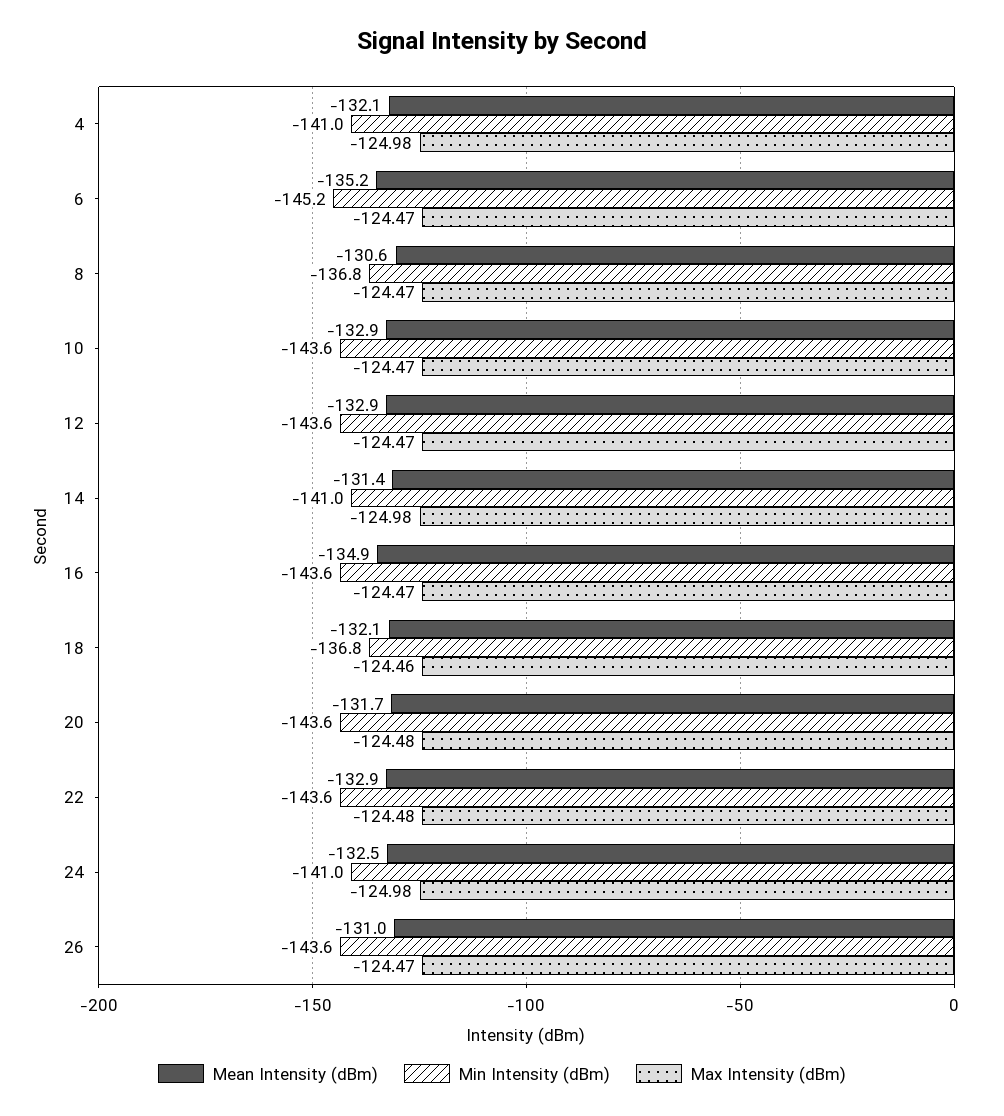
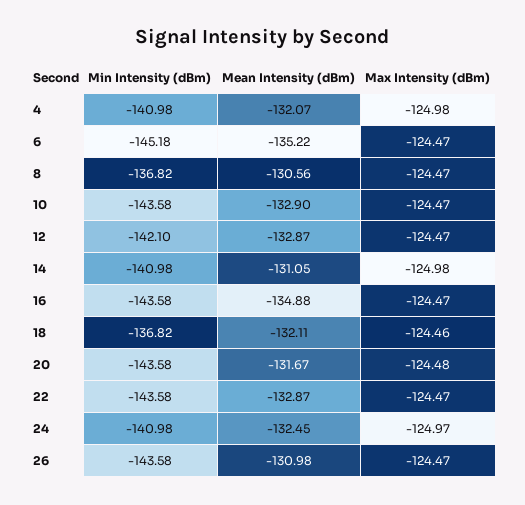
  {
    "Mean Intensity (dBm)": {
      "4": -132.07,
      "6": -135.22,
      "8": -130.56,
      "10": -132.9,
      "12": -132.87,
-     "14": -131.4,
+     "14": -131.05,
      "16": -134.88,
      "18": -132.11,
      "20": -131.67,
      "22": -132.87,
      "24": -132.45,
      "26": -130.98
    },
    "Min Intensity (dBm)": {
      "4": -140.98,
      "6": -145.18,
      "8": -136.82,
      "10": -143.58,
-     "12": -143.6,
+     "12": -142.1,
      "14": -140.98,
      "16": -143.58,
      "18": -136.82,
      "20": -143.58,
      "22": -143.58,
      "24": -140.98,
      "26": -143.58
    },
    "Max Intensity (dBm)": {
      "4": -124.98,
      "6": -124.47,
      "8": -124.47,
      "10": -124.47,
      "12": -124.47,
      "14": -124.98,
      "16": -124.47,
      "18": -124.46,
      "20": -124.48,
-     "22": -124.48,
+     "22": -124.47,
-     "24": -124.98,
+     "24": -124.97,
      "26": -124.47
    }
  }

